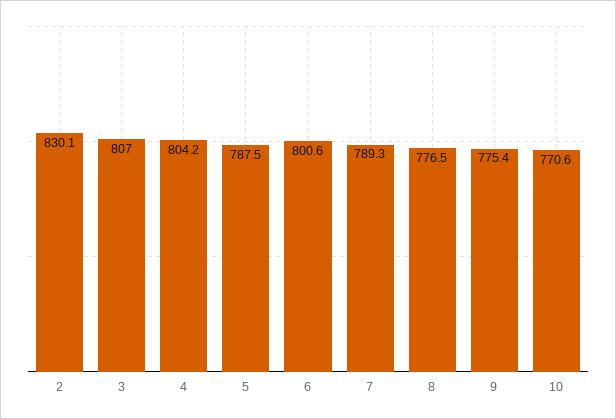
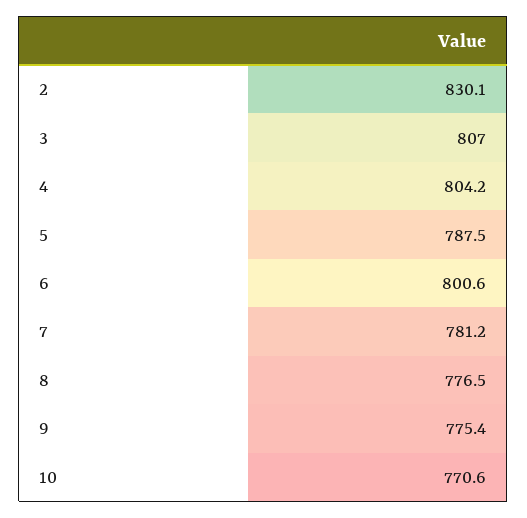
  {
    "2": 830.1,
    "3": 807,
    "4": 804.2,
    "5": 787.5,
    "6": 800.6,
-   "7": 789.3,
+   "7": 781.2,
    "8": 776.5,
    "9": 775.4,
    "10": 770.6
  }

